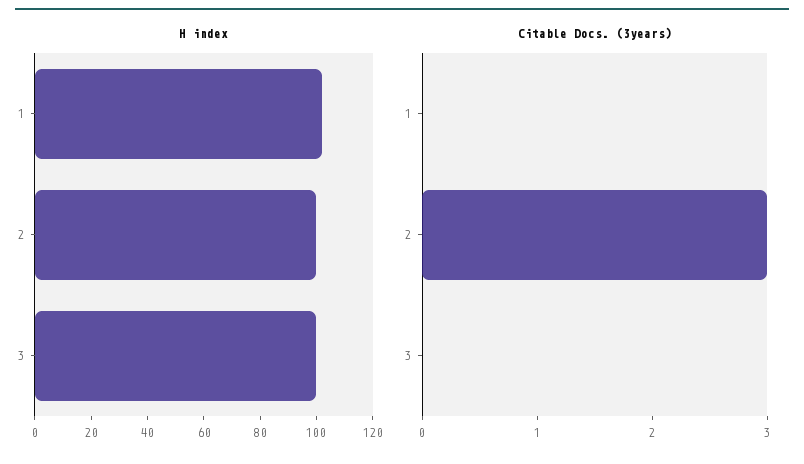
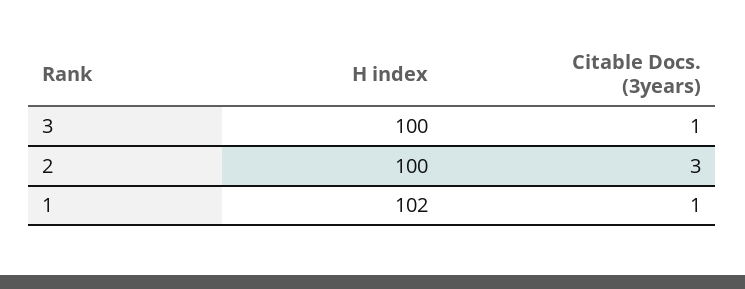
  {
    "H index": {
      "1": 102,
      "2": 100,
      "3": 100
    },
    "Citable Docs. (3years)": {
-     "1": 0,
+     "1": 1,
      "2": 3,
-     "3": 0
+     "3": 1
    }
  }

